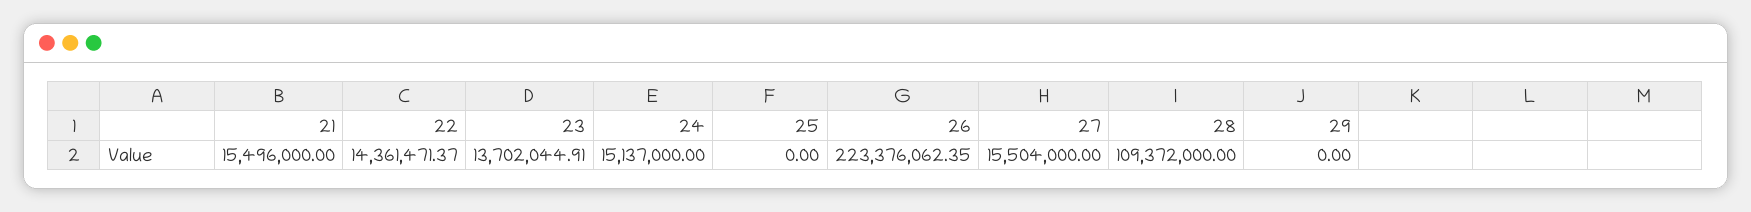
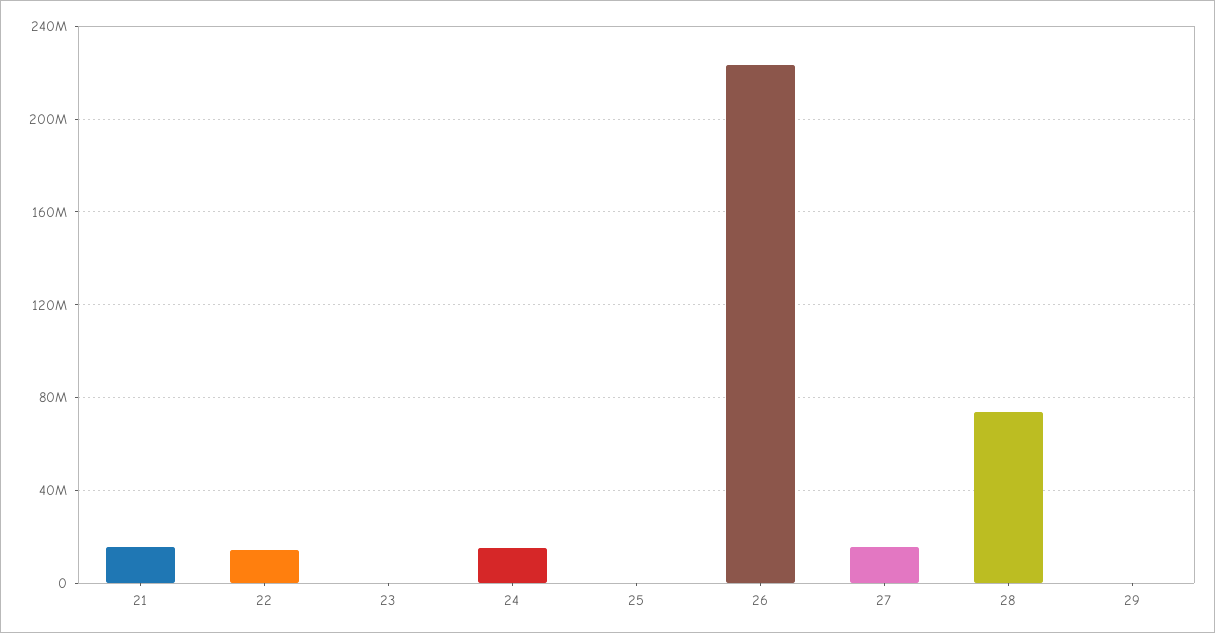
  {
    "21": 15496000,
    "22": 14361471.37,
-   "23": 13702044.91,
+   "23": 0,
    "24": 15137000,
    "25": 0,
    "26": 223376062.35,
    "27": 15504000,
-   "28": 109372000,
+   "28": 75000000,
    "29": 0
  }

